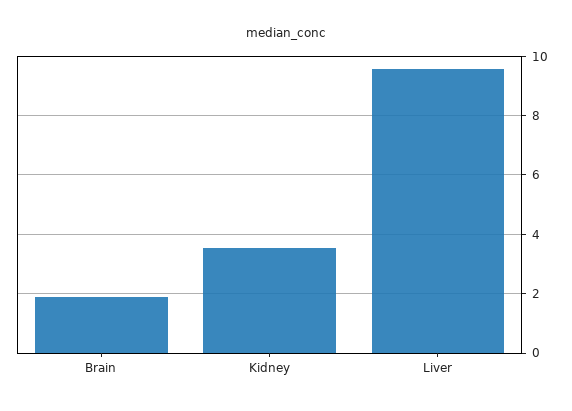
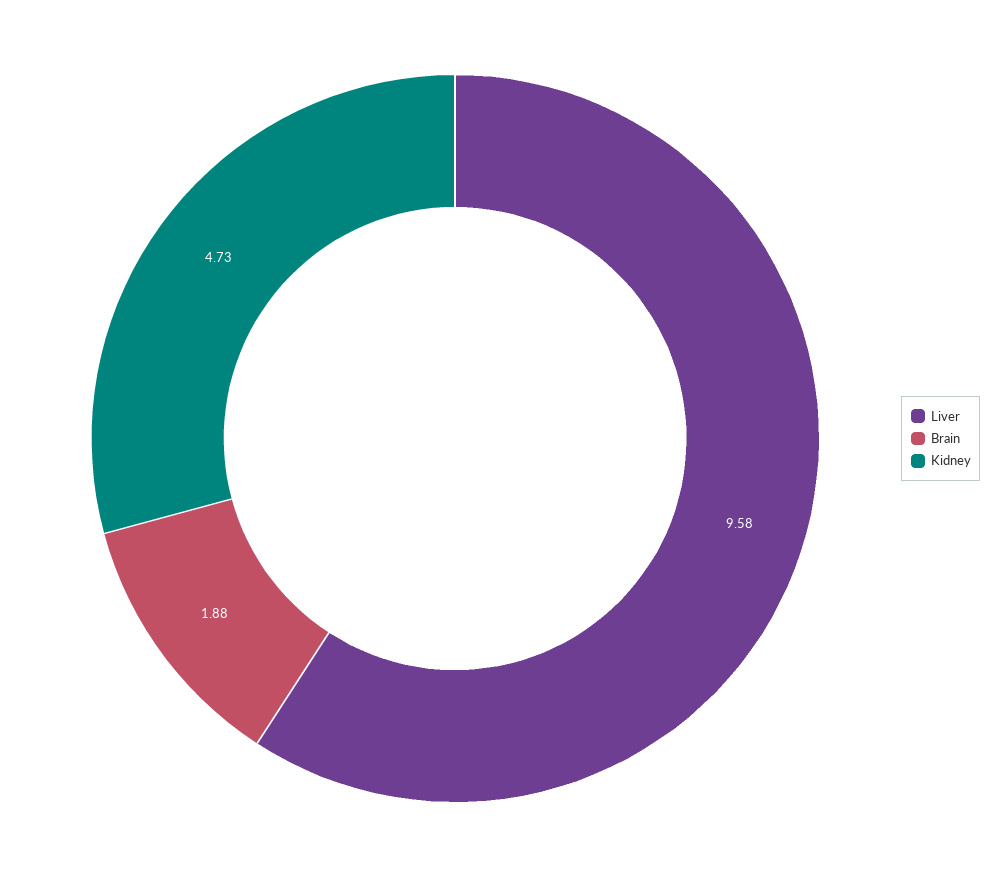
  {
    "Brain": 1.88,
-   "Kidney": 3.5,
+   "Kidney": 4.73,
    "Liver": 9.58
  }

